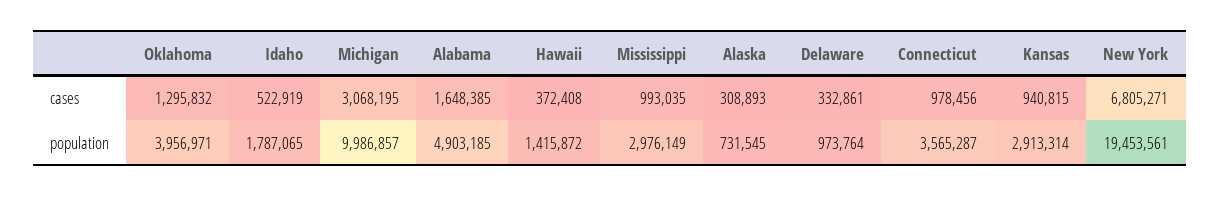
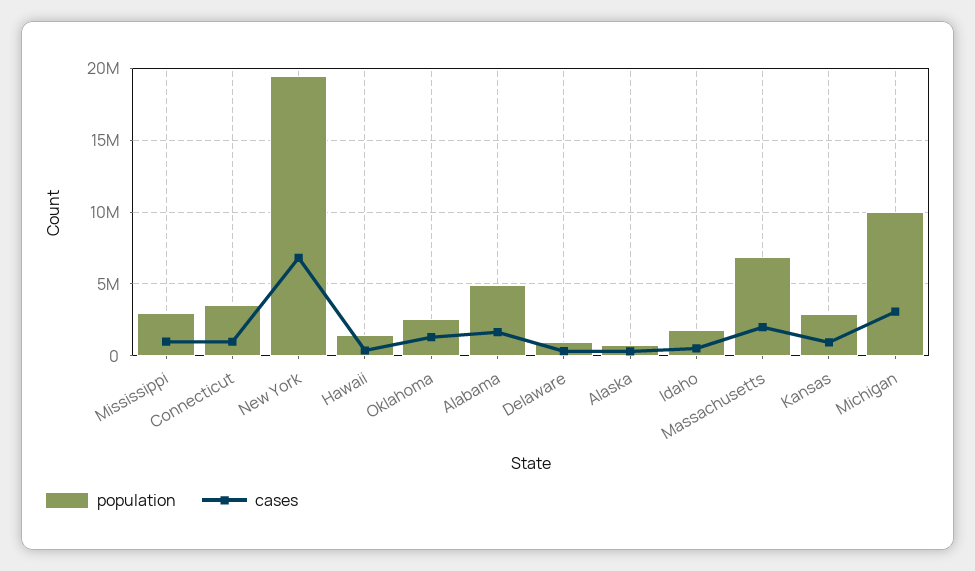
  {
    "cases": {
      "Oklahoma": 1295832,
      "Idaho": 522919,
      "Michigan": 3068195,
      "Alabama": 1648385,
      "Hawaii": 372408,
      "Mississippi": 993035,
      "Alaska": 308893,
      "Delaware": 332861,
      "Connecticut": 978456,
      "Kansas": 940815,
-     "New York": 6805271
+     "New York": 6805271,
+     "Massachusetts": 2000000
    },
    "population": {
-     "Oklahoma": 3956971,
+     "Oklahoma": 2500000,
      "Idaho": 1787065,
      "Michigan": 9986857,
      "Alabama": 4903185,
      "Hawaii": 1415872,
      "Mississippi": 2976149,
      "Alaska": 731545,
      "Delaware": 973764,
      "Connecticut": 3565287,
      "Kansas": 2913314,
-     "New York": 19453561
+     "New York": 19453561,
+     "Massachusetts": 7000000
    }
  }

